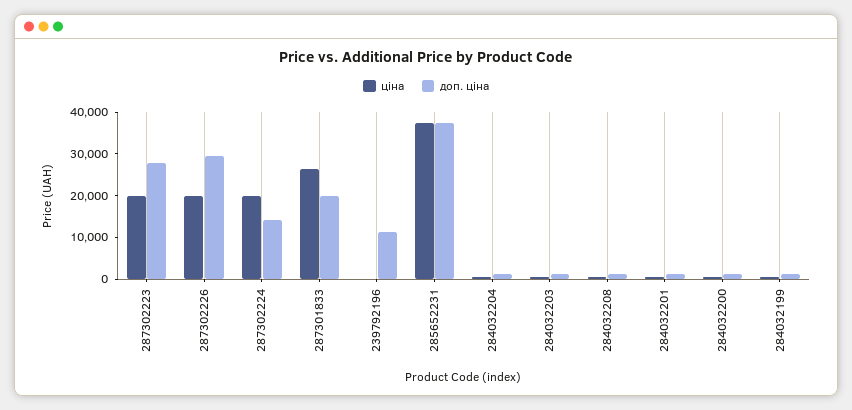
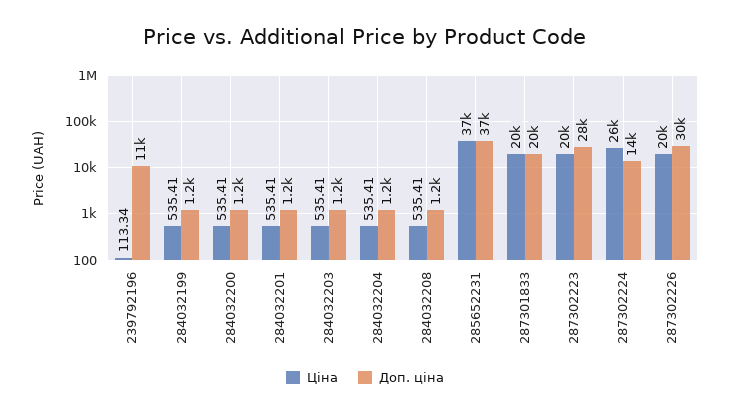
  {
    "ціна": {
      "287302223": 20000,
      "287302226": 20000,
-     "287302224": 20000,
+     "287302224": 26000,
-     "287301833": 26000,
+     "287301833": 20000,
      "239792196": 113.34,
      "285652231": 37000,
      "284032204": 535.41,
      "284032203": 535.41,
      "284032208": 535.41,
      "284032201": 535.41,
      "284032200": 535.41,
      "284032199": 535.41
    },
    "доп. ціна": {
      "287302223": 28000,
      "287302226": 30000,
      "287302224": 14000,
      "287301833": 20000,
      "239792196": 11000,
      "285652231": 37000,
      "284032204": 1200,
      "284032203": 1200,
      "284032208": 1200,
      "284032201": 1200,
      "284032200": 1200,
      "284032199": 1200
    }
  }

